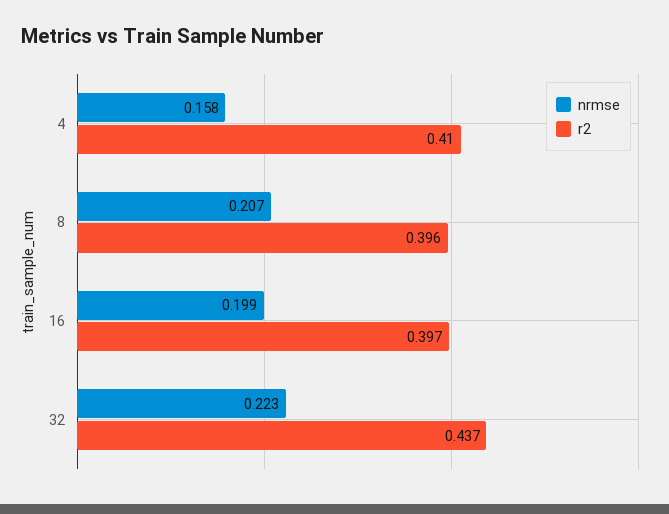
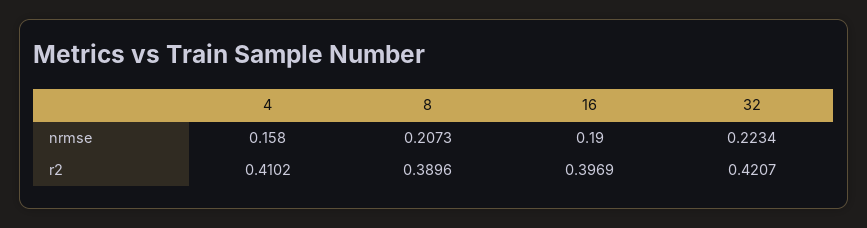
  {
    "nrmse": {
      "4": 0.158,
      "8": 0.2073,
-     "16": 0.199,
+     "16": 0.19,
      "32": 0.2234
    },
    "r2": {
      "4": 0.4102,
-     "8": 0.396,
+     "8": 0.3896,
      "16": 0.3969,
-     "32": 0.437
+     "32": 0.4207
    }
  }

